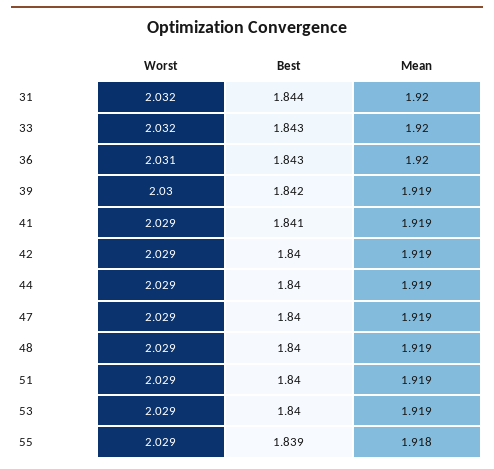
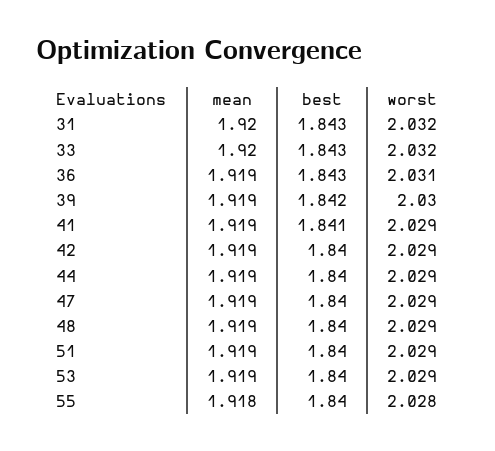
  {
    "Worst": {
      "31": 2.032,
      "33": 2.032,
      "36": 2.031,
      "39": 2.03,
      "41": 2.029,
      "42": 2.029,
      "44": 2.029,
      "47": 2.029,
      "48": 2.029,
      "51": 2.029,
      "53": 2.029,
-     "55": 2.029
+     "55": 2.028
    },
    "Best": {
-     "31": 1.844,
+     "31": 1.843,
      "33": 1.843,
      "36": 1.843,
      "39": 1.842,
      "41": 1.841,
      "42": 1.84,
      "44": 1.84,
      "47": 1.84,
      "48": 1.84,
      "51": 1.84,
      "53": 1.84,
-     "55": 1.839
+     "55": 1.84
    },
    "Mean": {
      "31": 1.92,
      "33": 1.92,
-     "36": 1.92,
+     "36": 1.919,
      "39": 1.919,
      "41": 1.919,
      "42": 1.919,
      "44": 1.919,
      "47": 1.919,
      "48": 1.919,
      "51": 1.919,
      "53": 1.919,
      "55": 1.918
    }
  }

